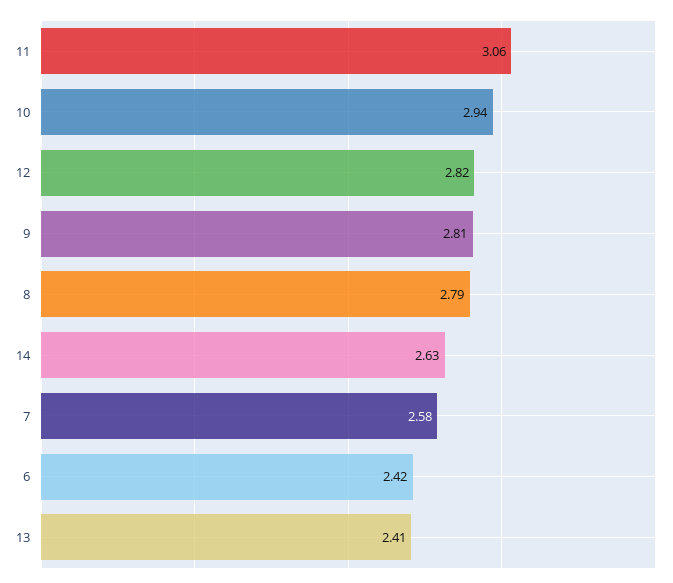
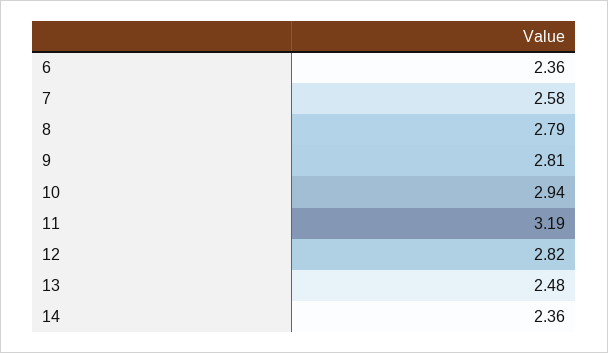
  {
-   "11": 3.06,
+   "11": 3.19,
    "10": 2.94,
    "12": 2.82,
    "9": 2.81,
    "8": 2.79,
-   "14": 2.63,
+   "14": 2.36,
    "7": 2.58,
-   "6": 2.42,
+   "6": 2.36,
-   "13": 2.41
+   "13": 2.48
  }

